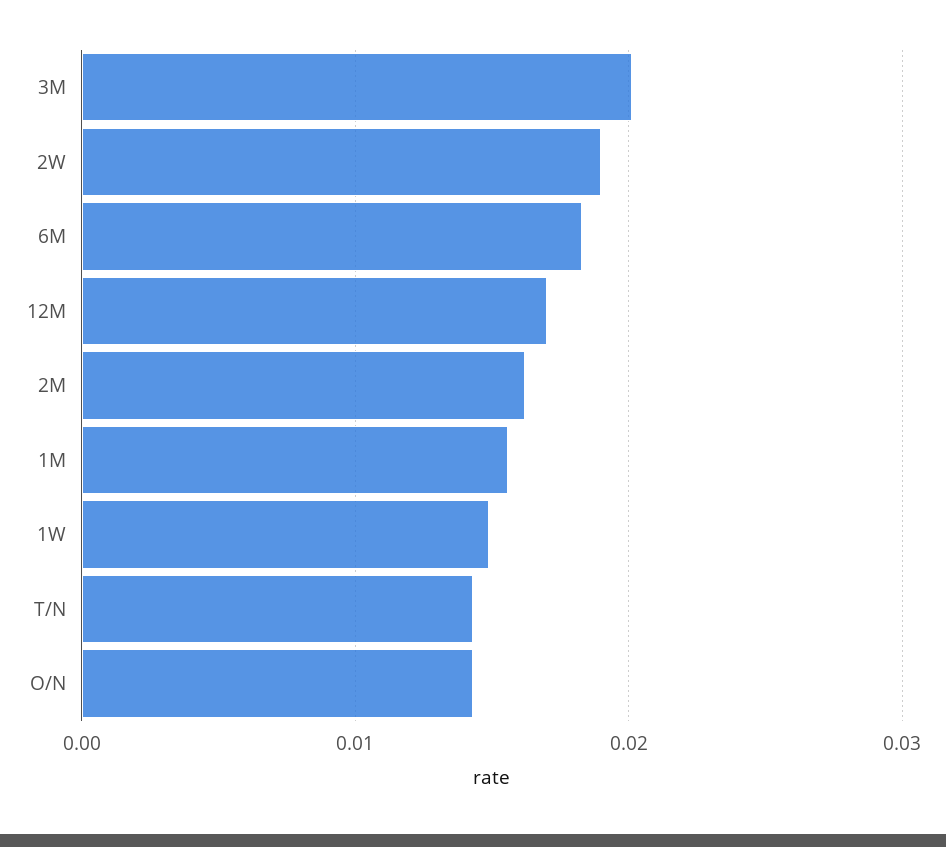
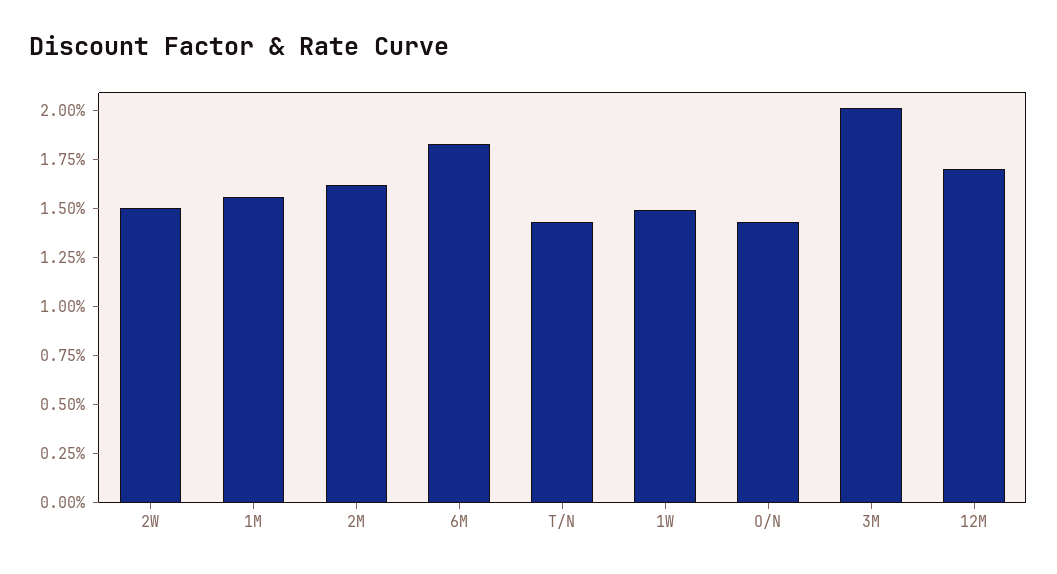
  {
    "3M": 0.02,
-   "2W": 0.019,
+   "2W": 0.015,
    "6M": 0.0185,
    "12M": 0.017,
    "2M": 0.016,
    "1M": 0.0155,
    "1W": 0.015,
    "T/N": 0.0145,
    "O/N": 0.0145
  }

